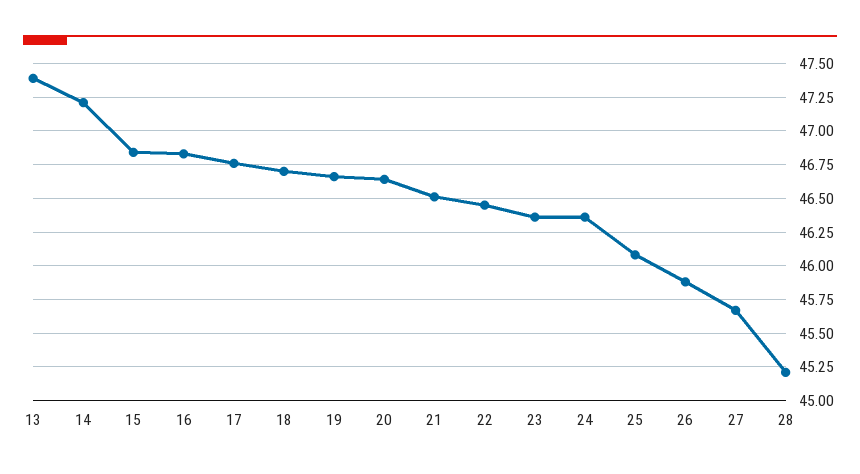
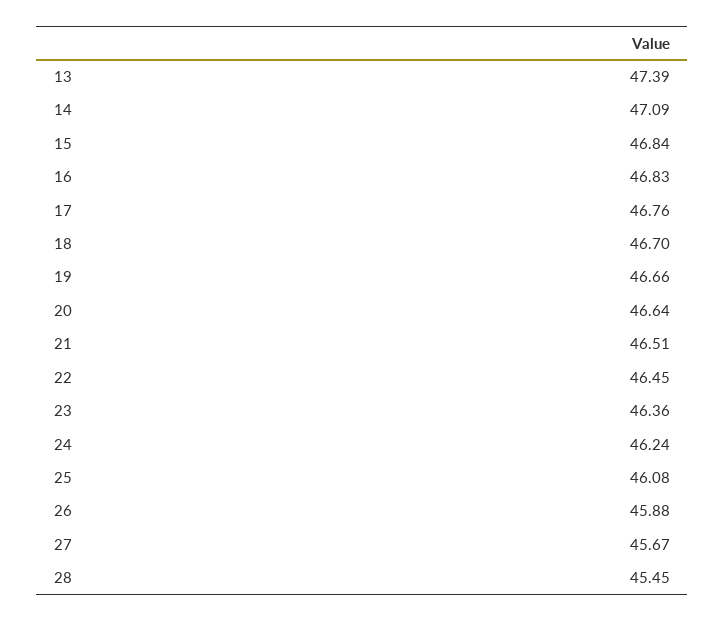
  {
    "13": 47.39,
-   "14": 47.2,
+   "14": 47.09,
    "15": 46.84,
    "16": 46.83,
    "17": 46.76,
    "18": 46.7,
    "19": 46.66,
    "20": 46.64,
    "21": 46.51,
    "22": 46.45,
    "23": 46.36,
-   "24": 46.35,
+   "24": 46.24,
    "25": 46.08,
    "26": 45.88,
    "27": 45.67,
-   "28": 45.2
+   "28": 45.45
  }

